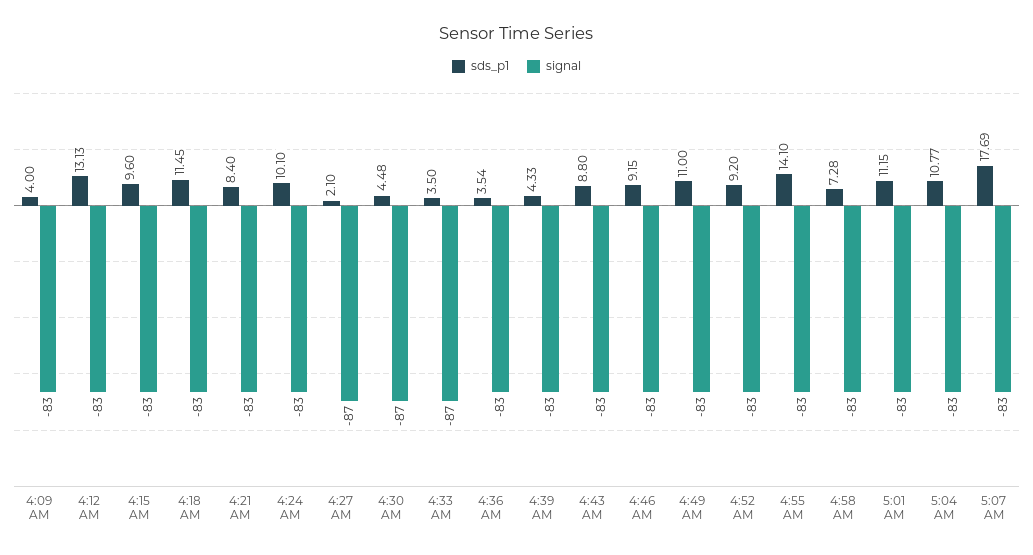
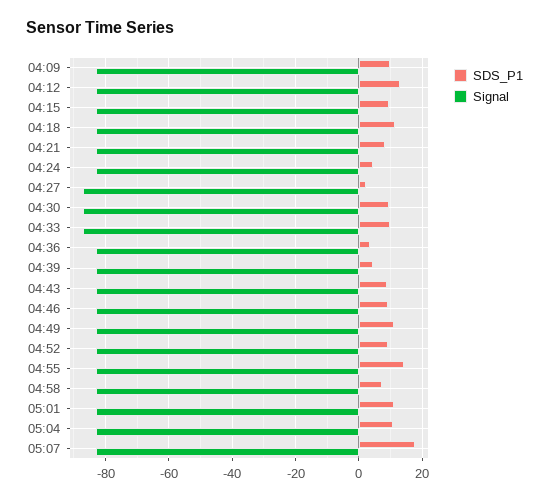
  {
    "sds_p1": {
-     "4:09 AM": 4,
+     "4:09 AM": 10,
      "4:12 AM": 13.13,
      "4:15 AM": 9.6,
      "4:18 AM": 11.45,
      "4:21 AM": 8.4,
-     "4:24 AM": 10.1,
+     "4:24 AM": 4,
      "4:27 AM": 2.1,
-     "4:30 AM": 4.48,
+     "4:30 AM": 10,
-     "4:33 AM": 3.5,
+     "4:33 AM": 10,
      "4:36 AM": 3.54,
      "4:39 AM": 4.33,
      "4:43 AM": 8.8,
      "4:46 AM": 9.15,
      "4:49 AM": 11,
      "4:52 AM": 9.2,
      "4:55 AM": 14.1,
      "4:58 AM": 7.28,
      "5:01 AM": 11.15,
      "5:04 AM": 10.77,
      "5:07 AM": 17.69
    },
    "signal": {
      "4:09 AM": -83,
      "4:12 AM": -83,
      "4:15 AM": -83,
      "4:18 AM": -83,
      "4:21 AM": -83,
      "4:24 AM": -83,
      "4:27 AM": -87,
      "4:30 AM": -87,
      "4:33 AM": -87,
      "4:36 AM": -83,
      "4:39 AM": -83,
      "4:43 AM": -83,
      "4:46 AM": -83,
      "4:49 AM": -83,
      "4:52 AM": -83,
      "4:55 AM": -83,
      "4:58 AM": -83,
      "5:01 AM": -83,
      "5:04 AM": -83,
      "5:07 AM": -83
    }
  }

